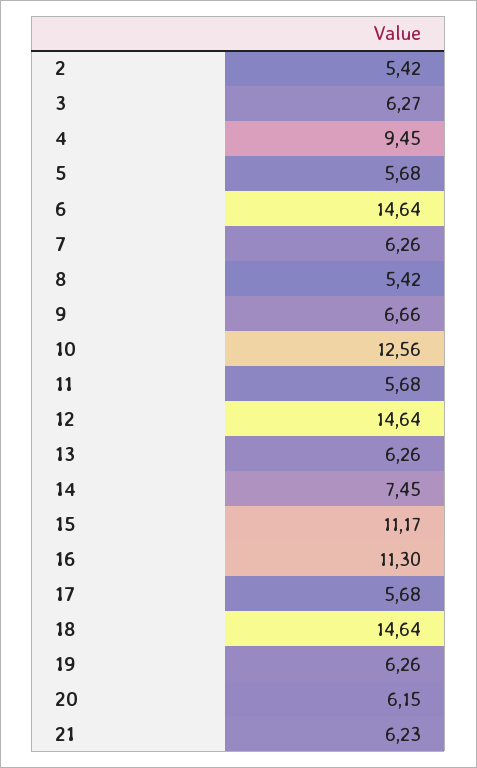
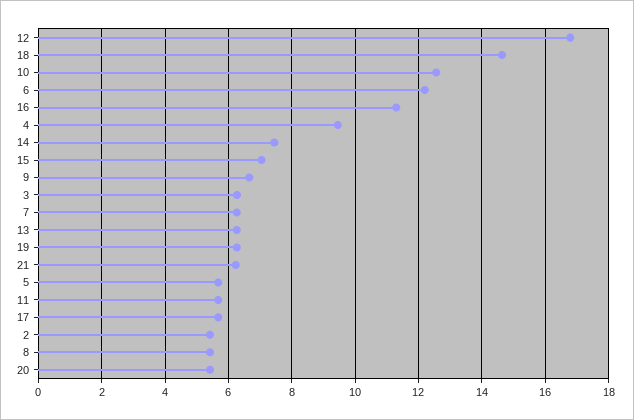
  {
    "2": 5.42,
    "3": 6.27,
    "4": 9.45,
    "5": 5.68,
-   "6": 14.64,
+   "6": 12.2,
    "7": 6.26,
    "8": 5.42,
    "9": 6.66,
    "10": 12.56,
    "11": 5.68,
-   "12": 14.64,
+   "12": 16.8,
    "13": 6.26,
    "14": 7.45,
-   "15": 11.17,
+   "15": 7,
    "16": 11.3,
    "17": 5.68,
    "18": 14.64,
    "19": 6.26,
-   "20": 6.15,
+   "20": 5.4,
    "21": 6.23
  }

